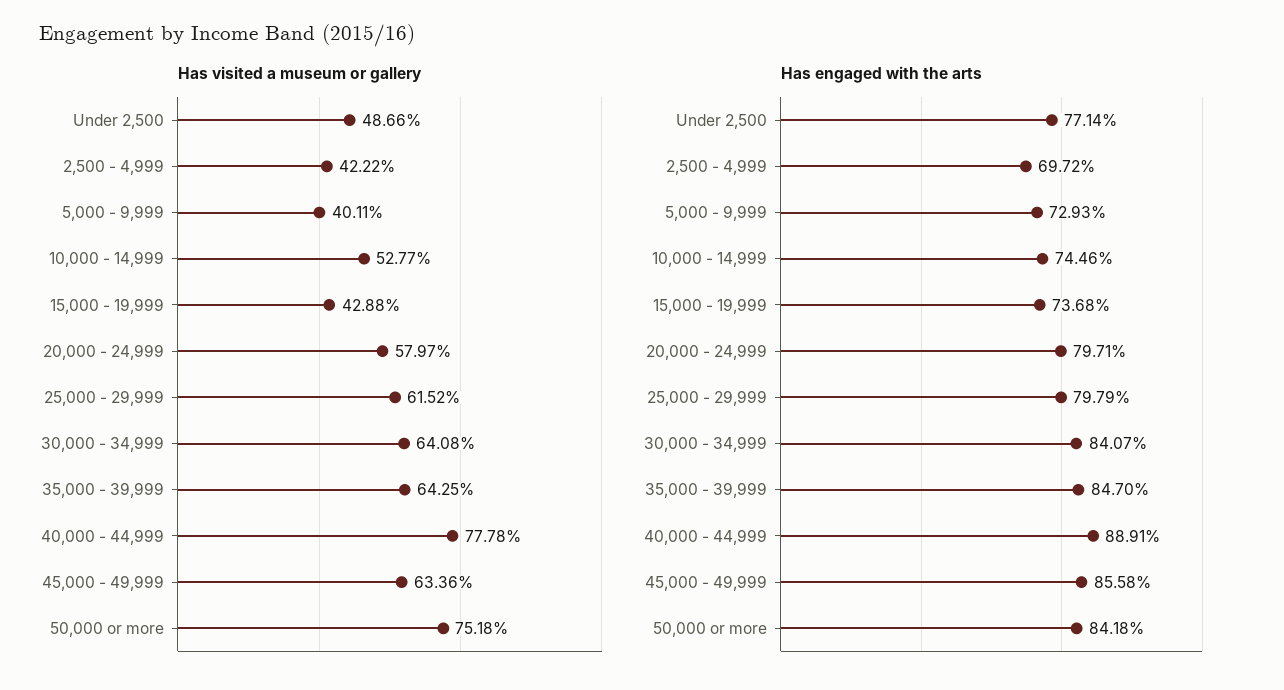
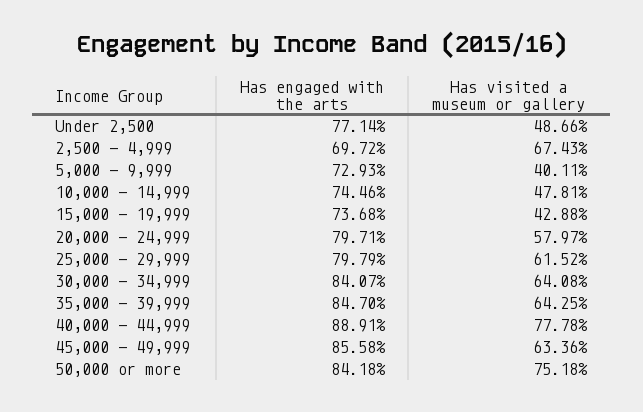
  {
    "Has visited a museum or gallery": {
      "Under 2,500": 48.66,
-     "2,500 - 4,999": 42.22,
+     "2,500 - 4,999": 67.43,
      "5,000 - 9,999": 40.11,
-     "10,000 - 14,999": 52.77,
+     "10,000 - 14,999": 47.81,
      "15,000 - 19,999": 42.88,
      "20,000 - 24,999": 57.97,
      "25,000 - 29,999": 61.52,
      "30,000 - 34,999": 64.08,
      "35,000 - 39,999": 64.25,
      "40,000 - 44,999": 77.78,
      "45,000 - 49,999": 63.36,
      "50,000 or more": 75.18
    },
    "Has engaged with the arts": {
      "Under 2,500": 77.14,
      "2,500 - 4,999": 69.72,
      "5,000 - 9,999": 72.93,
      "10,000 - 14,999": 74.46,
      "15,000 - 19,999": 73.68,
      "20,000 - 24,999": 79.71,
      "25,000 - 29,999": 79.79,
      "30,000 - 34,999": 84.07,
      "35,000 - 39,999": 84.7,
      "40,000 - 44,999": 88.91,
      "45,000 - 49,999": 85.58,
      "50,000 or more": 84.18
    }
  }

